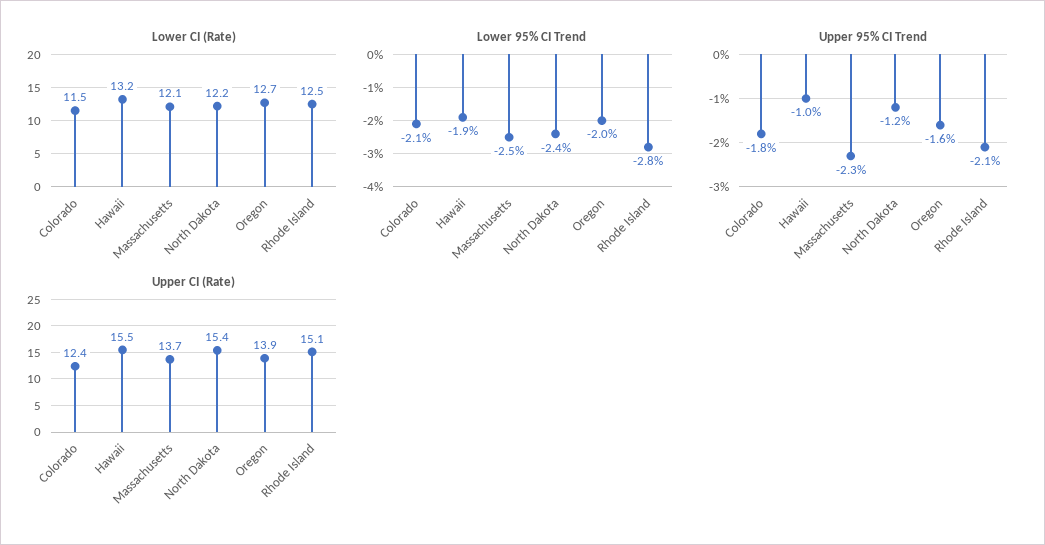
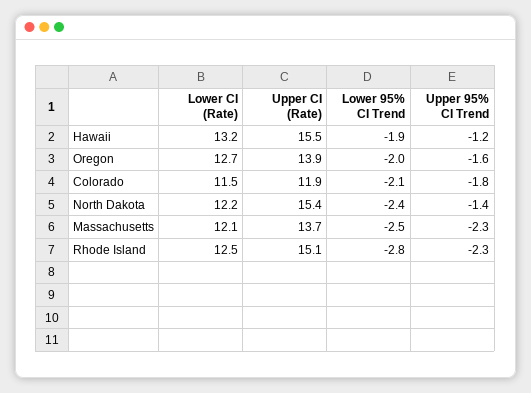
  {
    "Lower CI (Rate)": {
      "Colorado": 11.5,
      "Hawaii": 13.2,
      "Massachusetts": 12.1,
      "North Dakota": 12.2,
      "Oregon": 12.7,
      "Rhode Island": 12.5
    },
    "Lower 95% CI Trend": {
      "Colorado": -2.1,
      "Hawaii": -1.9,
      "Massachusetts": -2.5,
      "North Dakota": -2.4,
      "Oregon": -2,
      "Rhode Island": -2.8
    },
    "Upper 95% CI Trend": {
      "Colorado": -1.8,
-     "Hawaii": -1,
+     "Hawaii": -1.2,
      "Massachusetts": -2.3,
-     "North Dakota": -1.2,
+     "North Dakota": -1.4,
      "Oregon": -1.6,
-     "Rhode Island": -2.1
+     "Rhode Island": -2.3
    },
    "Upper CI (Rate)": {
-     "Colorado": 12.4,
+     "Colorado": 11.9,
      "Hawaii": 15.5,
      "Massachusetts": 13.7,
      "North Dakota": 15.4,
      "Oregon": 13.9,
      "Rhode Island": 15.1
    }
  }

